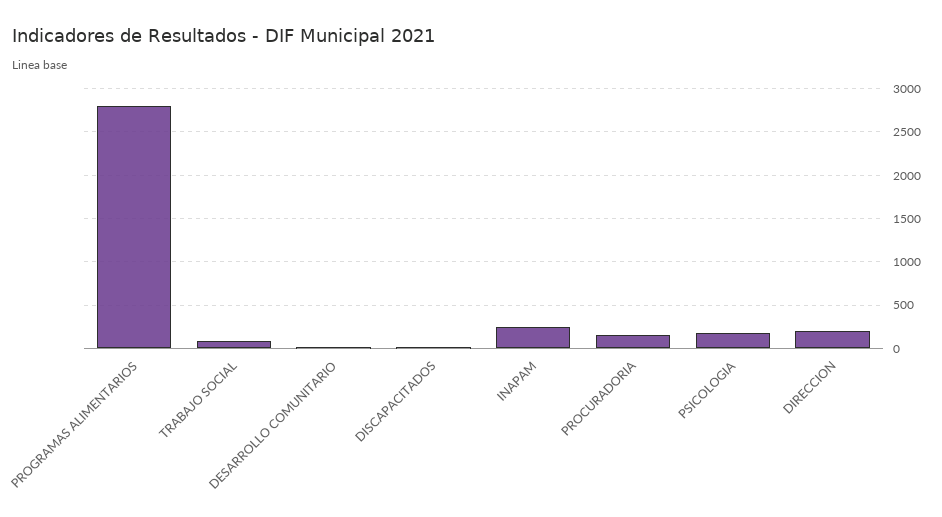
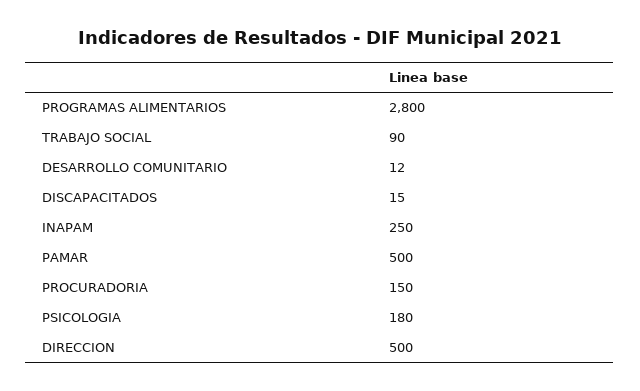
  {
    "PROGRAMAS ALIMENTARIOS": 2800,
    "TRABAJO SOCIAL": 90,
    "DESARROLLO COMUNITARIO": 12,
    "DISCAPACITADOS": 15,
    "INAPAM": 250,
    "PROCURADORIA": 150,
    "PSICOLOGIA": 180,
-   "DIRECCION": 200
+   "DIRECCION": 500,
+   "PAMAR": 500
  }

